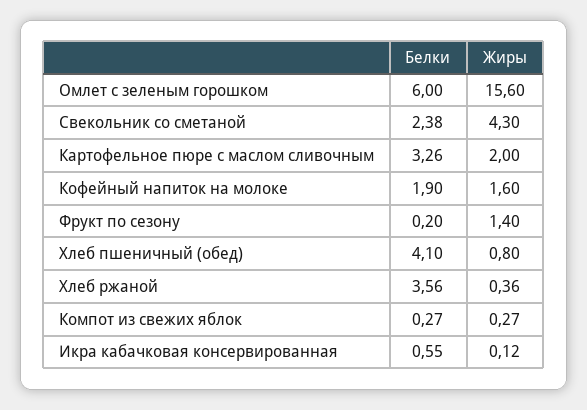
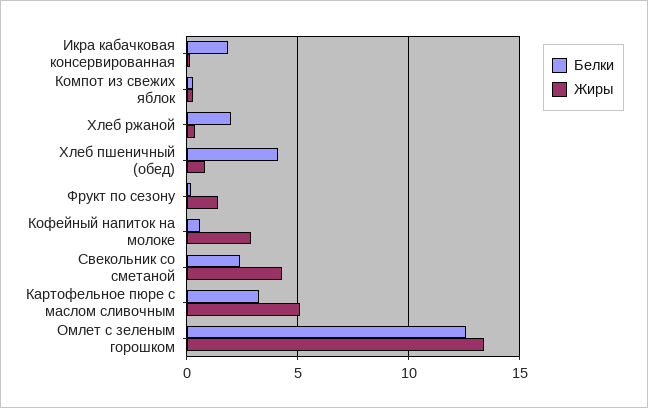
  {
    "Белки": {
-     "Омлет с зеленым горошком": 6,
+     "Омлет с зеленым горошком": 12.5,
      "Свекольник со сметаной": 2.38,
      "Картофельное пюре с маслом сливочным": 3.26,
-     "Кофейный напиток на молоке": 1.9,
+     "Кофейный напиток на молоке": 0.5,
      "Фрукт по сезону": 0.2,
      "Хлеб пшеничный (обед)": 4.1,
-     "Хлеб ржаной": 3.56,
+     "Хлеб ржаной": 2,
      "Компот из свежих яблок": 0.27,
-     "Икра кабачковая консервированная": 0.55
+     "Икра кабачковая консервированная": 2
    },
    "Жиры": {
-     "Омлет с зеленым горошком": 15.6,
+     "Омлет с зеленым горошком": 13.5,
      "Свекольник со сметаной": 4.3,
-     "Картофельное пюре с маслом сливочным": 2,
+     "Картофельное пюре с маслом сливочным": 5,
-     "Кофейный напиток на молоке": 1.6,
+     "Кофейный напиток на молоке": 3,
      "Фрукт по сезону": 1.4,
      "Хлеб пшеничный (обед)": 0.8,
      "Хлеб ржаной": 0.36,
      "Компот из свежих яблок": 0.27,
      "Икра кабачковая консервированная": 0.12
    }
  }

